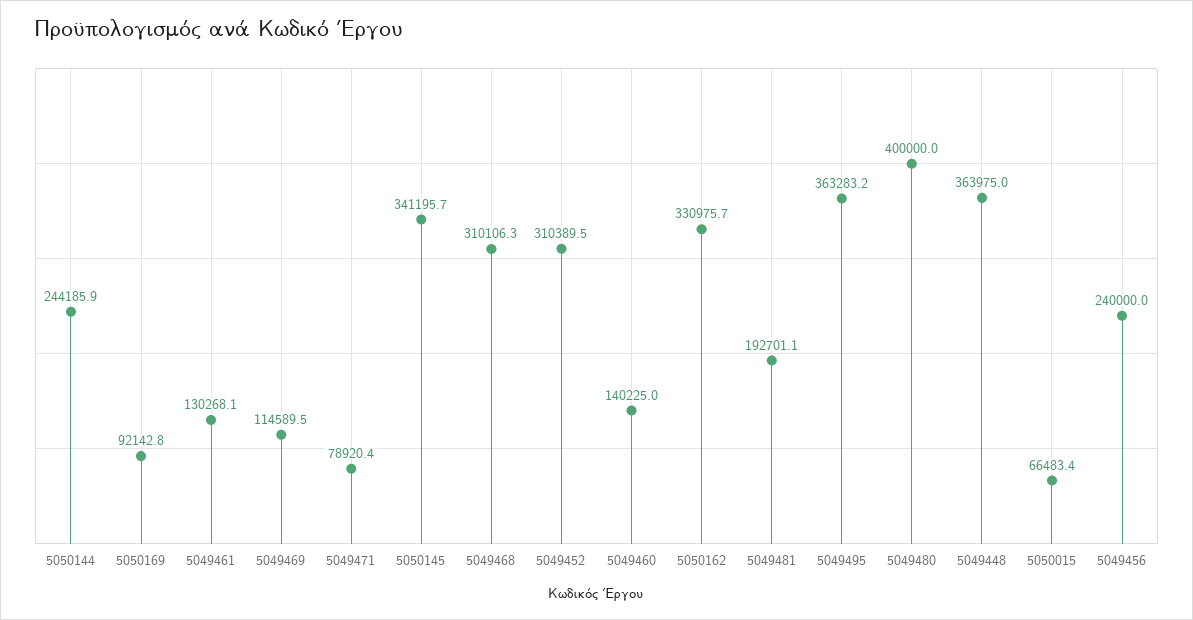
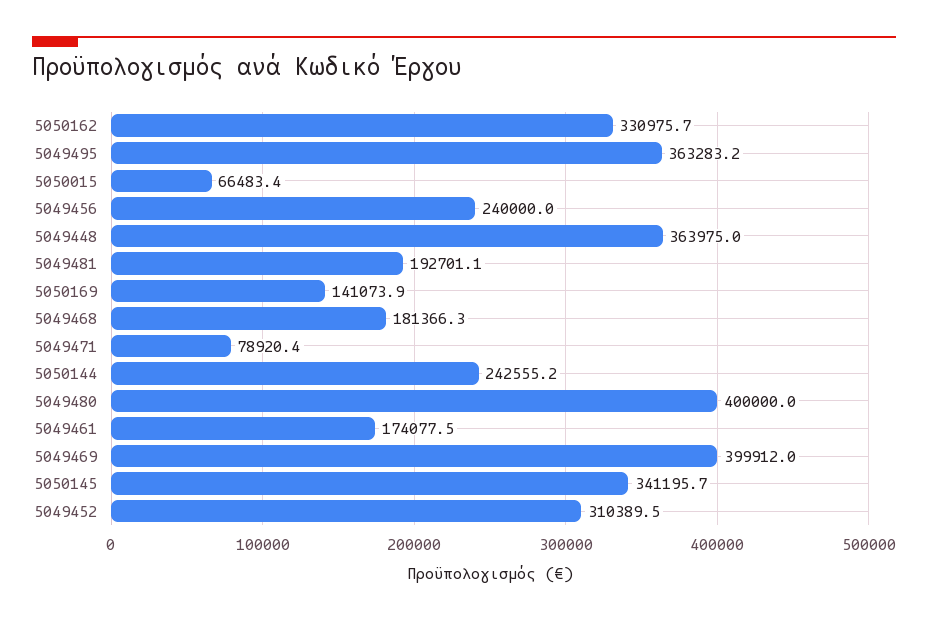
  {
-   "5050144": 244185.9,
+   "5050144": 242555.2,
-   "5050169": 92142.8,
+   "5050169": 141073.9,
-   "5049461": 130268.1,
+   "5049461": 174077.5,
-   "5049469": 114589.5,
+   "5049469": 399912,
    "5049471": 78920.4,
    "5050145": 341195.7,
-   "5049468": 310106.3,
+   "5049468": 181366.3,
    "5049452": 310389.5,
-   "5049460": 140225,
    "5050162": 330975.7,
    "5049481": 192701.1,
    "5049495": 363283.2,
    "5049480": 400000,
    "5049448": 363975,
    "5050015": 66483.4,
    "5049456": 240000
  }

